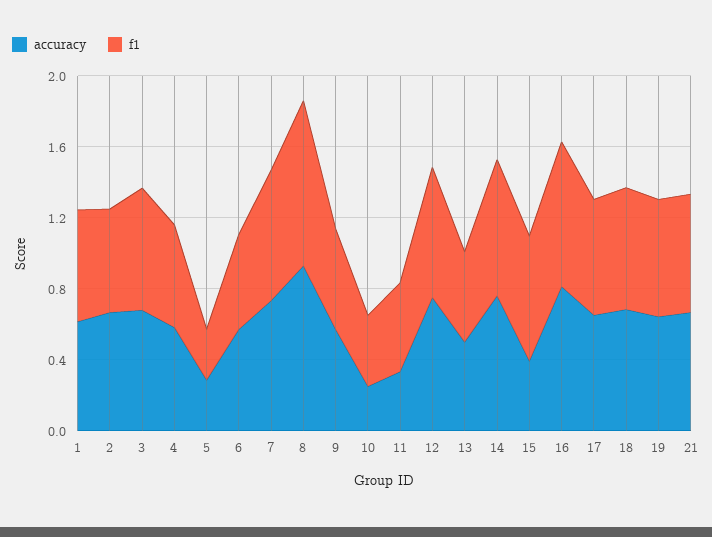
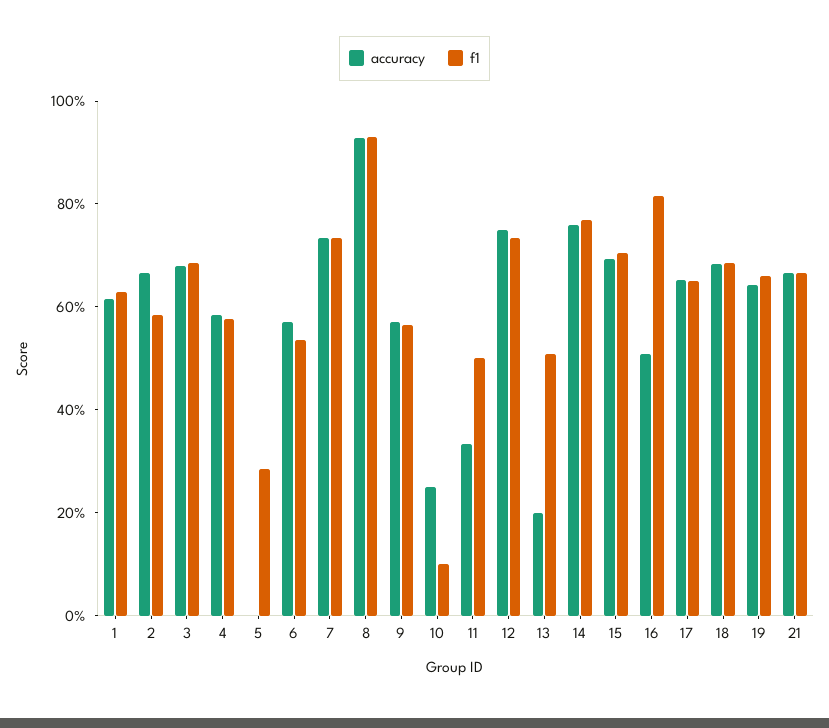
  {
    "accuracy": {
      "1": 0.6,
      "2": 0.65,
      "3": 0.7,
      "4": 0.6,
-     "5": 0.3,
+     "5": 0,
      "6": 0.55,
      "7": 0.75,
      "8": 0.95,
      "9": 0.55,
      "10": 0.25,
      "11": 0.35,
      "12": 0.75,
-     "13": 0.5,
+     "13": 0.2,
      "14": 0.75,
-     "15": 0.4,
+     "15": 0.7,
-     "16": 0.8,
+     "16": 0.5,
      "17": 0.65,
      "18": 0.7,
      "19": 0.65,
      "21": 0.65
    },
    "f1": {
      "1": 0.65,
      "2": 0.6,
      "3": 0.7,
      "4": 0.6,
      "5": 0.3,
      "6": 0.55,
      "7": 0.75,
      "8": 0.95,
      "9": 0.55,
-     "10": 0.4,
+     "10": 0.1,
      "11": 0.5,
      "12": 0.75,
      "13": 0.5,
      "14": 0.75,
      "15": 0.7,
      "16": 0.8,
      "17": 0.65,
      "18": 0.7,
      "19": 0.65,
      "21": 0.65
    }
  }

